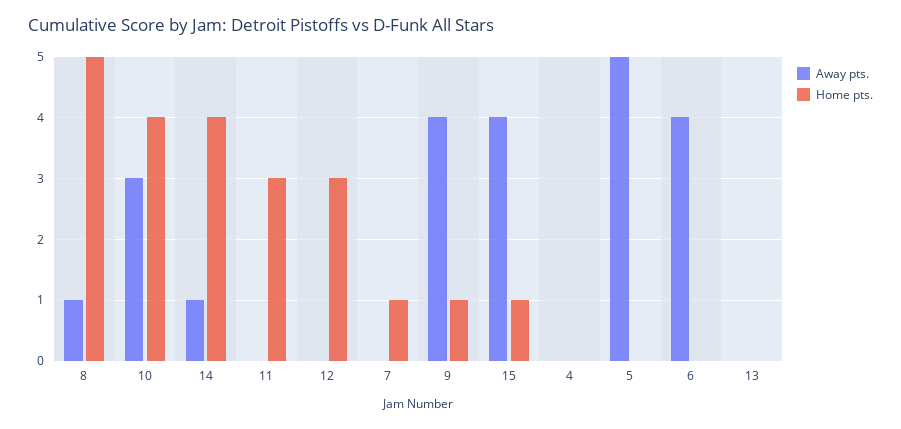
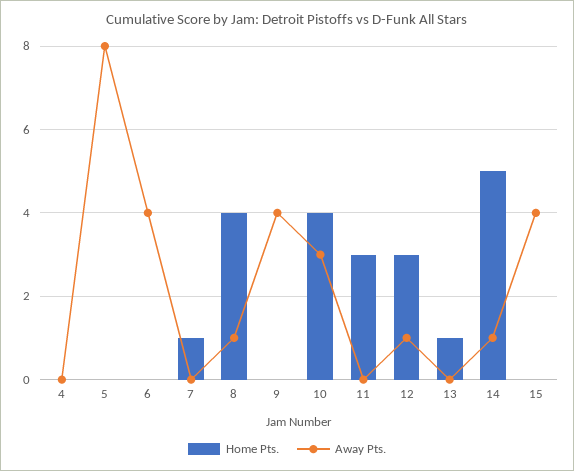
  {
    "Away pts.": {
      "8": 1,
      "10": 3,
      "14": 1,
      "11": 0,
-     "12": 0,
+     "12": 1,
      "7": 0,
      "9": 4,
      "15": 4,
      "4": 0,
-     "5": 5,
+     "5": 8,
      "6": 4,
      "13": 0
    },
    "Home pts.": {
-     "8": 5,
+     "8": 4,
      "10": 4,
-     "14": 4,
+     "14": 5,
      "11": 3,
      "12": 3,
      "7": 1,
-     "9": 1,
+     "9": 0,
-     "15": 1,
+     "15": 0,
      "4": 0,
      "5": 0,
      "6": 0,
-     "13": 0
+     "13": 1
    }
  }

